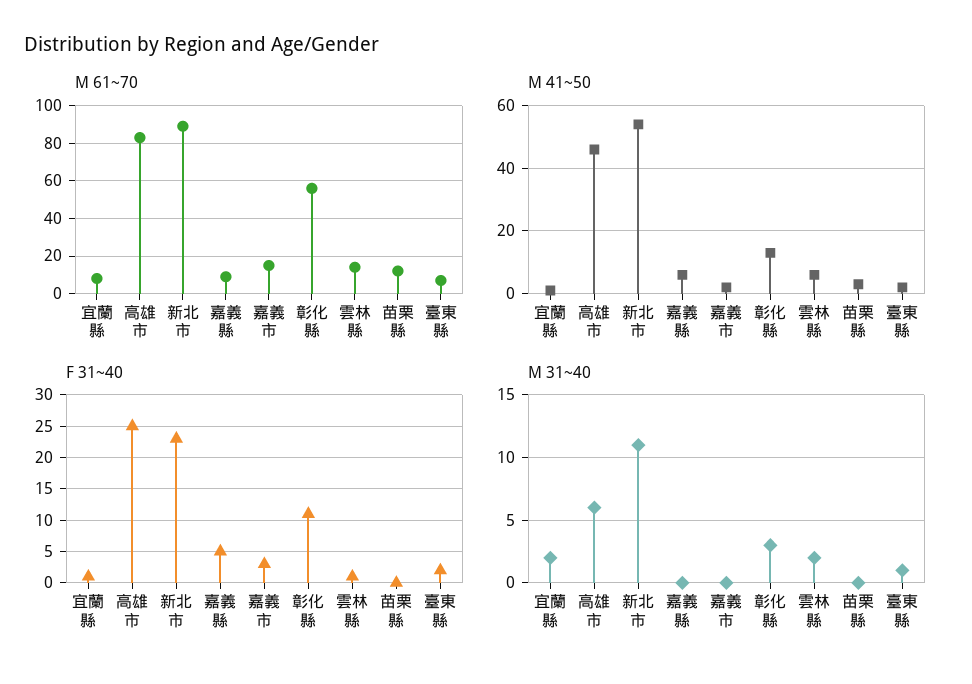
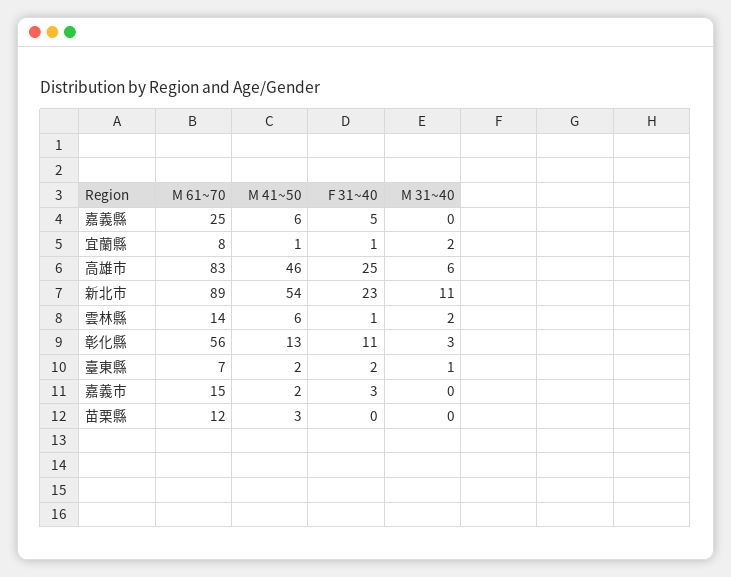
  {
    "M 61~70": {
      "宜蘭縣": 8,
      "高雄市": 83,
      "新北市": 89,
-     "嘉義縣": 10,
+     "嘉義縣": 25,
      "嘉義市": 15,
      "彰化縣": 56,
      "雲林縣": 14,
      "苗栗縣": 12,
      "臺東縣": 7
    },
    "M 41~50": {
      "宜蘭縣": 1,
      "高雄市": 46,
      "新北市": 54,
      "嘉義縣": 6,
      "嘉義市": 2,
      "彰化縣": 13,
      "雲林縣": 6,
      "苗栗縣": 3,
      "臺東縣": 2
    },
    "F 31~40": {
      "宜蘭縣": 1,
      "高雄市": 25,
      "新北市": 23,
      "嘉義縣": 5,
      "嘉義市": 3,
      "彰化縣": 11,
      "雲林縣": 1,
      "苗栗縣": 0,
      "臺東縣": 2
    },
    "M 31~40": {
      "宜蘭縣": 2,
      "高雄市": 6,
      "新北市": 11,
      "嘉義縣": 0,
      "嘉義市": 0,
      "彰化縣": 3,
      "雲林縣": 2,
      "苗栗縣": 0,
      "臺東縣": 1
    }
  }

